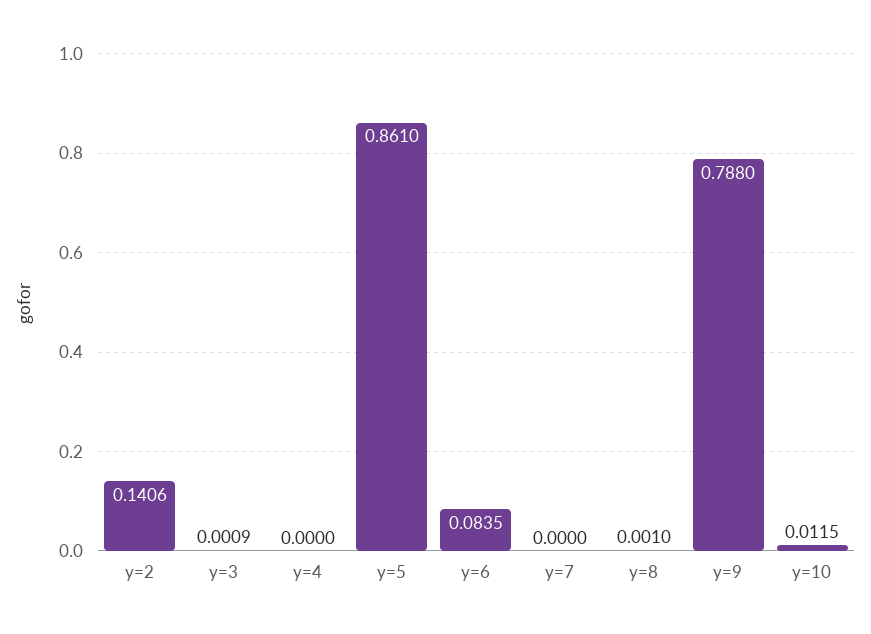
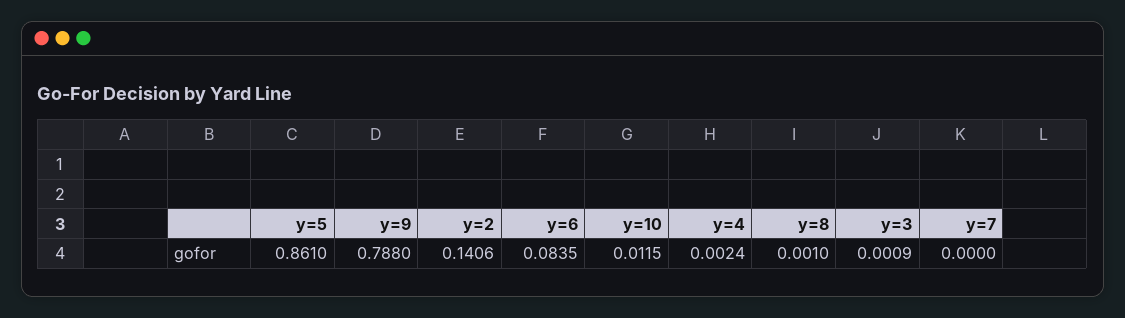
  {
    "y=2": 0.1406,
    "y=3": 0.0009,
-   "y=4": 0,
+   "y=4": 0.0024,
    "y=5": 0.861,
    "y=6": 0.0835,
    "y=7": 0,
    "y=8": 0.001,
    "y=9": 0.788,
    "y=10": 0.0115
  }

